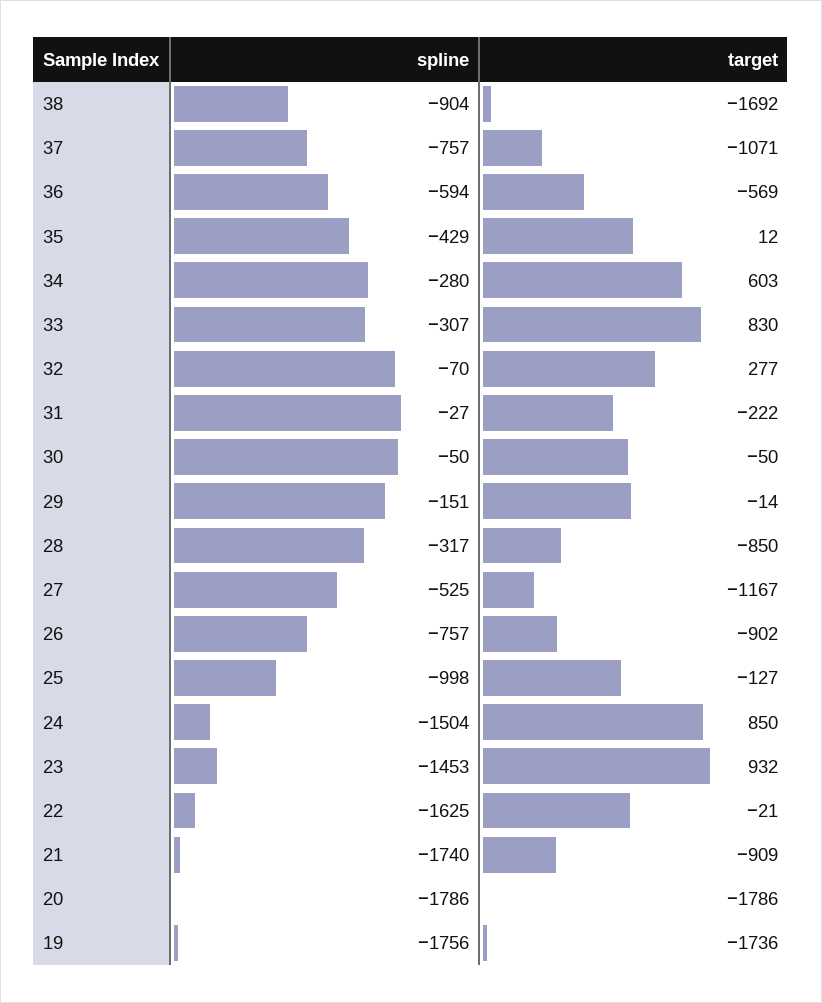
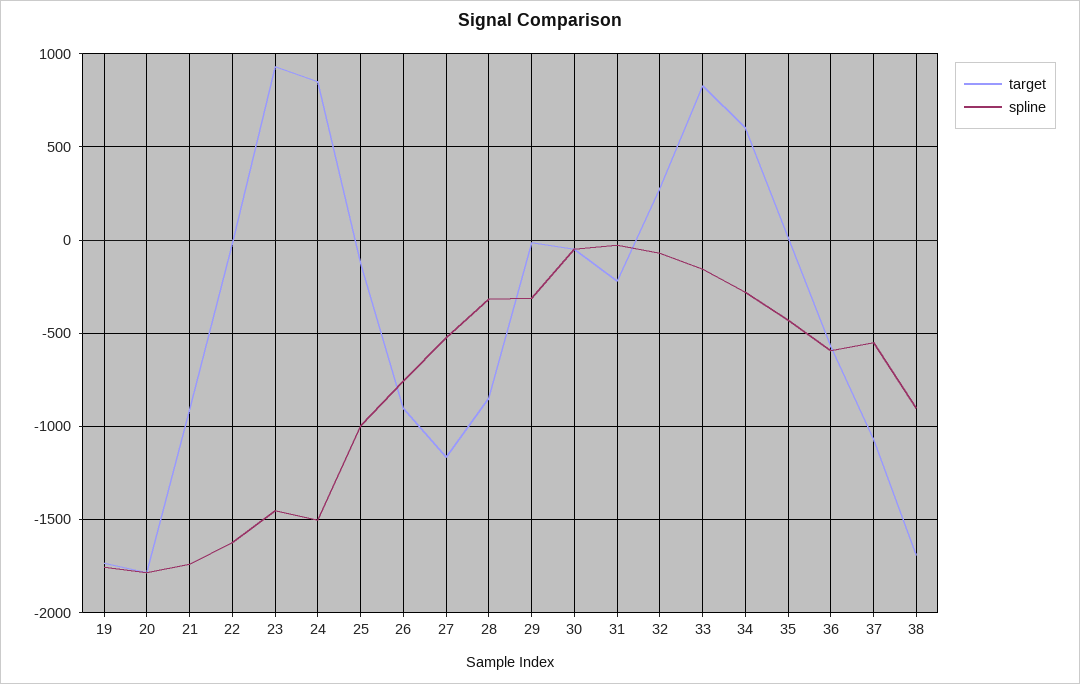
  {
    "spline": {
      "38": -904,
-     "37": -757,
+     "37": -550,
      "36": -594,
      "35": -429,
      "34": -280,
-     "33": -307,
+     "33": -150,
      "32": -70,
      "31": -27,
      "30": -50,
-     "29": -151,
+     "29": -300,
      "28": -317,
      "27": -525,
      "26": -757,
      "25": -998,
      "24": -1504,
      "23": -1453,
      "22": -1625,
      "21": -1740,
      "20": -1786,
      "19": -1756
    },
    "target": {
      "38": -1692,
      "37": -1071,
      "36": -569,
      "35": 12,
      "34": 603,
      "33": 830,
      "32": 277,
      "31": -222,
      "30": -50,
      "29": -14,
      "28": -850,
      "27": -1167,
      "26": -902,
      "25": -127,
      "24": 850,
      "23": 932,
      "22": -21,
      "21": -909,
      "20": -1786,
      "19": -1736
    }
  }

